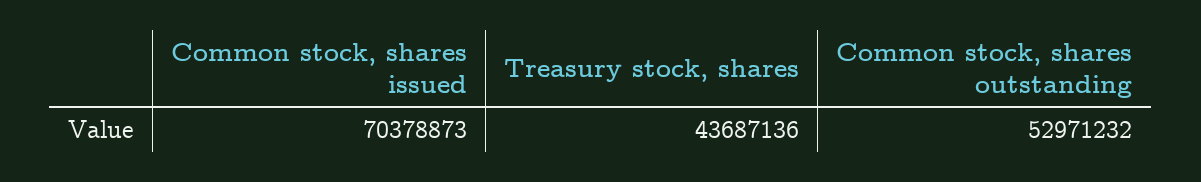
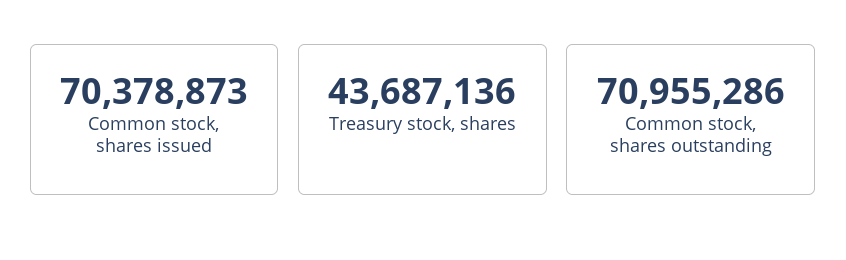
  {
    "Common stock, shares issued": 70378873,
    "Treasury stock, shares": 43687136,
-   "Common stock, shares outstanding": 52971232
+   "Common stock, shares outstanding": 70955286
  }

